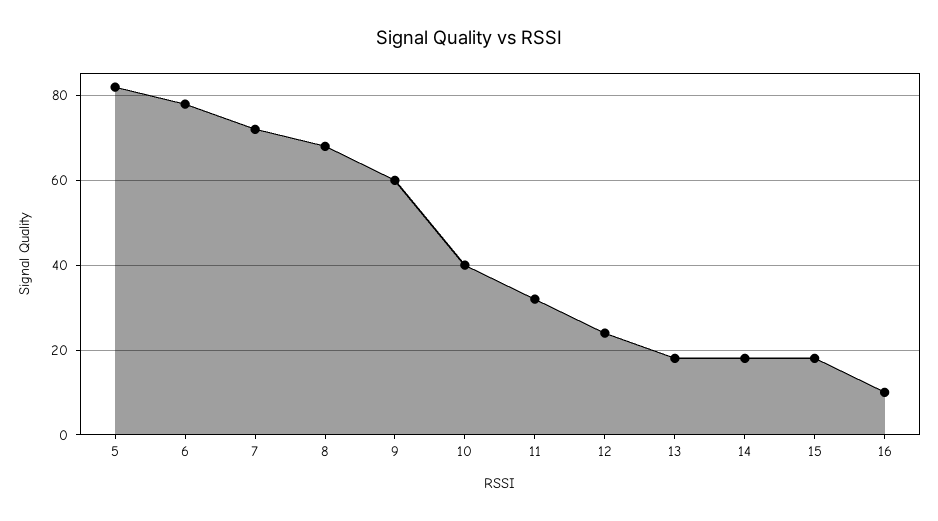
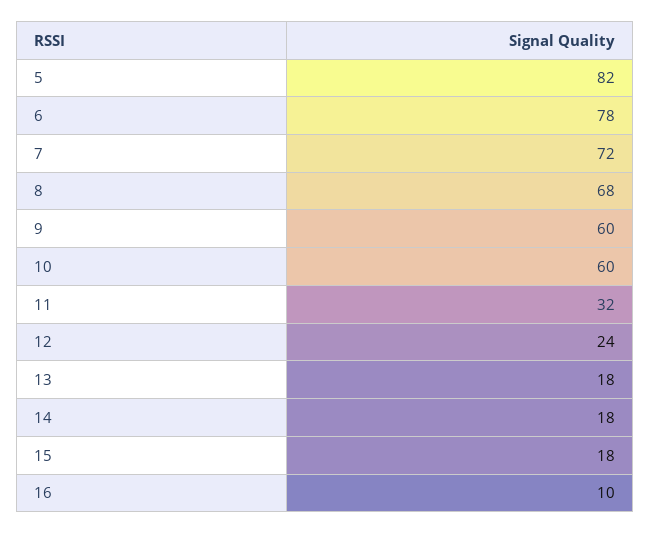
  {
    "5": 82,
    "6": 78,
    "7": 72,
    "8": 68,
    "9": 60,
-   "10": 40,
+   "10": 60,
    "11": 32,
    "12": 24,
    "13": 18,
    "14": 18,
    "15": 18,
    "16": 10
  }

